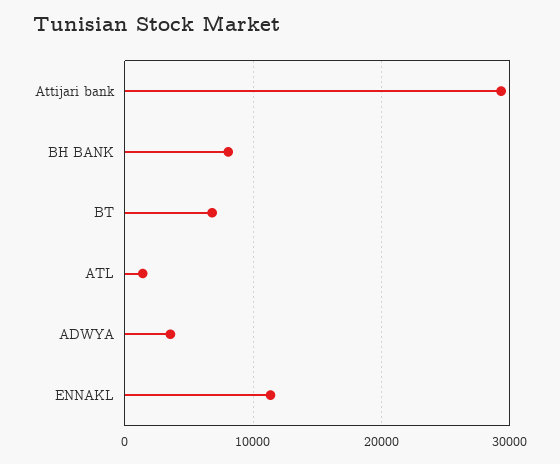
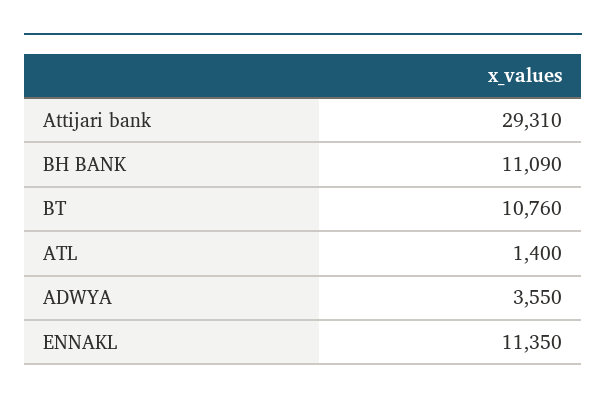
  {
    "Attijari bank": 29310,
-   "BH BANK": 8000,
+   "BH BANK": 11090,
-   "BT": 7000,
+   "BT": 10760,
    "ATL": 1400,
    "ADWYA": 3550,
    "ENNAKL": 11350
  }

